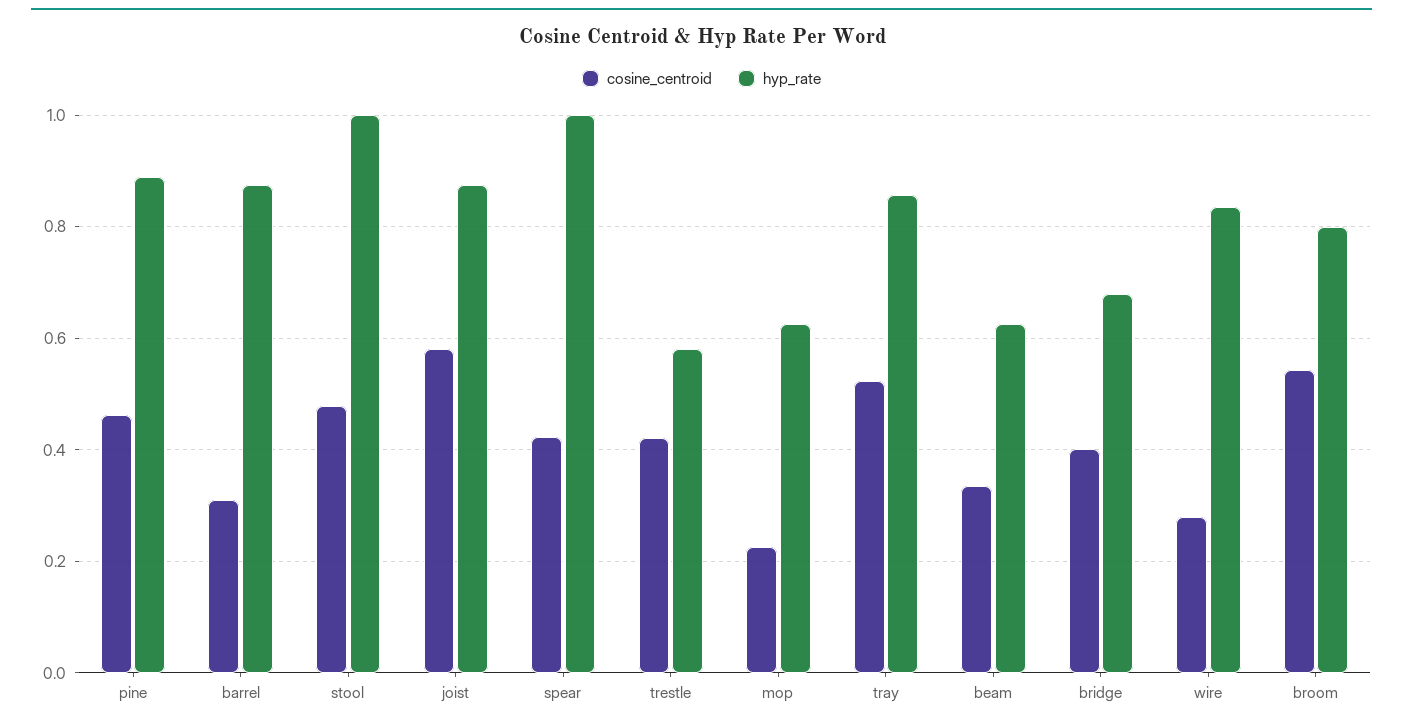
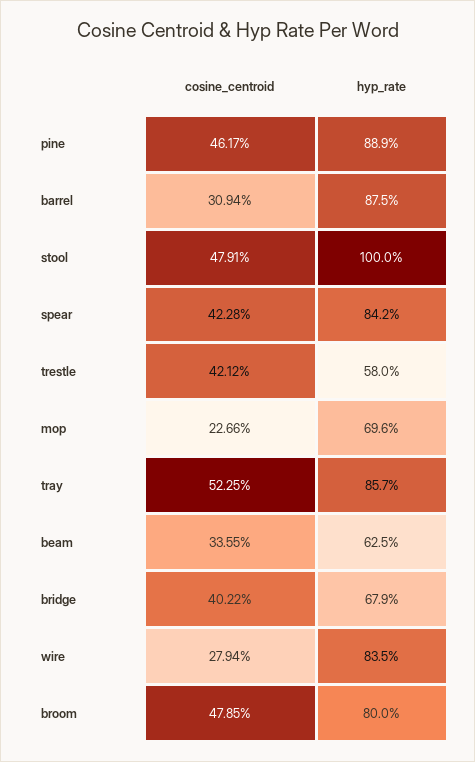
  {
    "cosine_centroid": {
      "pine": 0.4617,
      "barrel": 0.3094,
      "stool": 0.4791,
-     "joist": 0.58,
      "spear": 0.4228,
      "trestle": 0.4212,
      "mop": 0.2266,
      "tray": 0.5225,
      "beam": 0.3355,
      "bridge": 0.4022,
      "wire": 0.2794,
-     "broom": 0.54
+     "broom": 0.4785
    },
    "hyp_rate": {
      "pine": 0.889,
      "barrel": 0.875,
      "stool": 1,
-     "joist": 0.88,
-     "spear": 1,
+     "spear": 0.842,
      "trestle": 0.58,
-     "mop": 0.62,
+     "mop": 0.696,
      "tray": 0.857,
      "beam": 0.625,
      "bridge": 0.679,
      "wire": 0.835,
      "broom": 0.8
    }
  }

